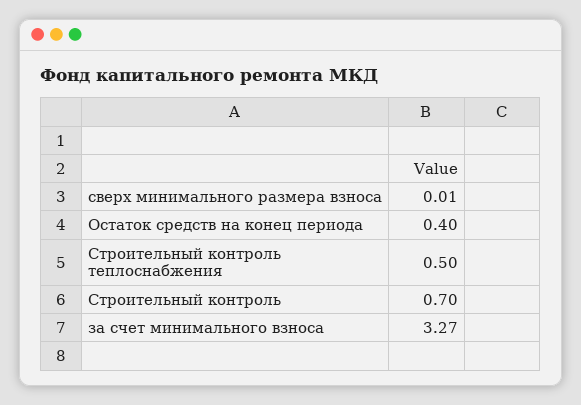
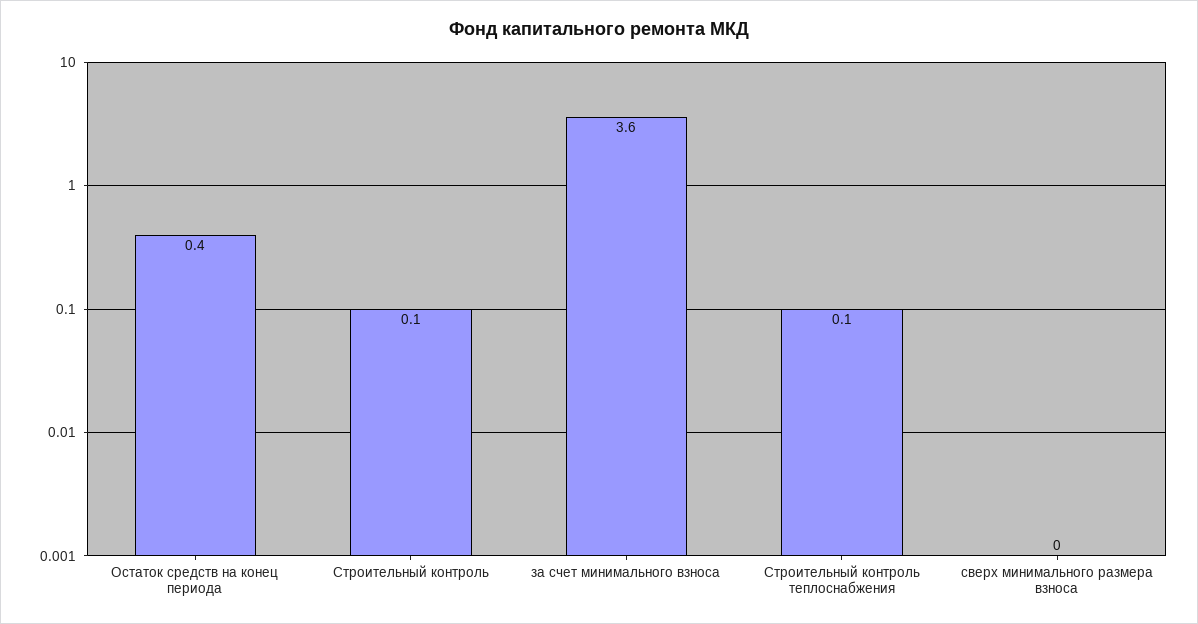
  {
    "сверх минимального размера взноса": 0.01,
    "Остаток средств на конец периода": 0.4,
-   "Строительный контроль теплоснабжения": 0.5,
+   "Строительный контроль теплоснабжения": 0.1,
-   "Строительный контроль": 0.7,
+   "Строительный контроль": 0.1,
-   "за счет минимального взноса": 3.27
+   "за счет минимального взноса": 3.6
  }

